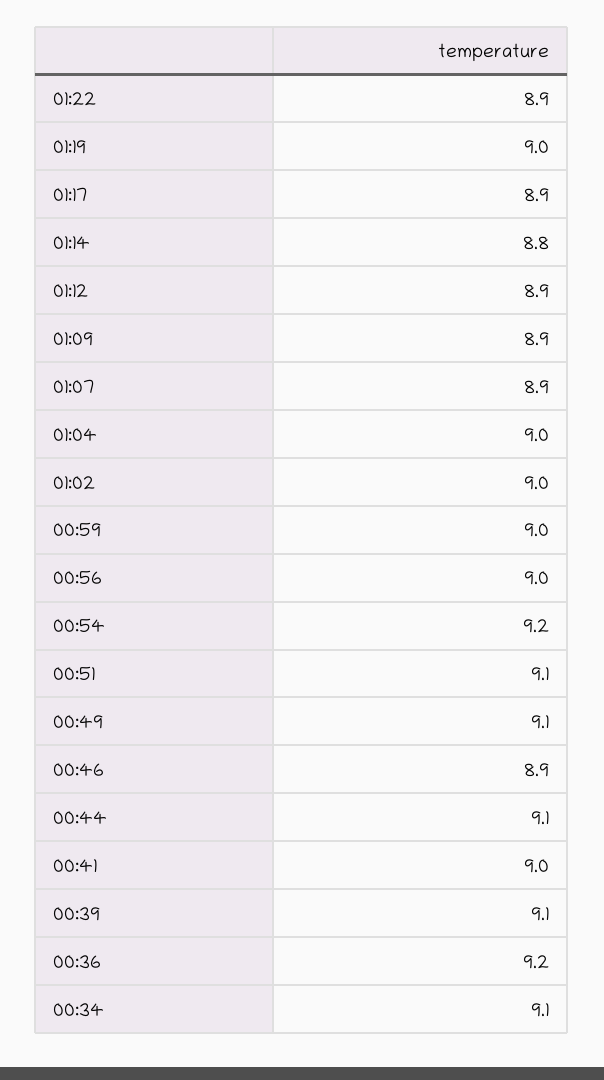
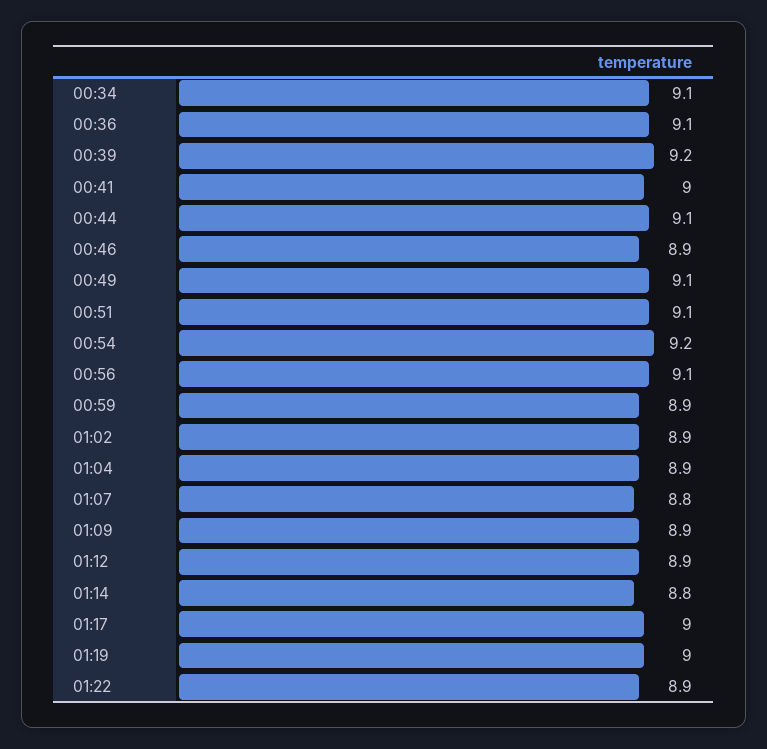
  {
    "01:22": 8.9,
    "01:19": 9,
-   "01:17": 8.9,
+   "01:17": 9,
    "01:14": 8.8,
    "01:12": 8.9,
    "01:09": 8.9,
-   "01:07": 8.9,
+   "01:07": 8.8,
-   "01:04": 9,
+   "01:04": 8.9,
-   "01:02": 9,
+   "01:02": 8.9,
-   "00:59": 9,
+   "00:59": 8.9,
-   "00:56": 9,
+   "00:56": 9.1,
    "00:54": 9.2,
    "00:51": 9.1,
    "00:49": 9.1,
    "00:46": 8.9,
    "00:44": 9.1,
    "00:41": 9,
-   "00:39": 9.1,
+   "00:39": 9.2,
-   "00:36": 9.2,
+   "00:36": 9.1,
    "00:34": 9.1
  }

